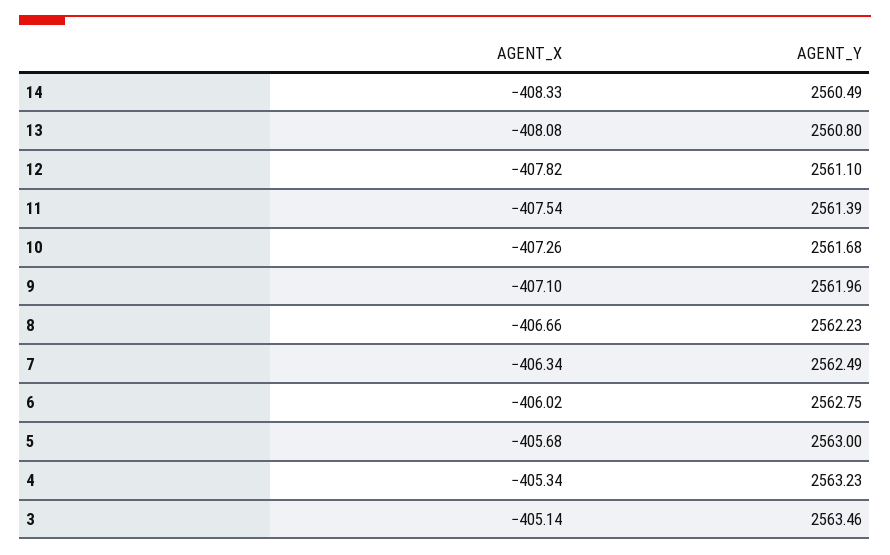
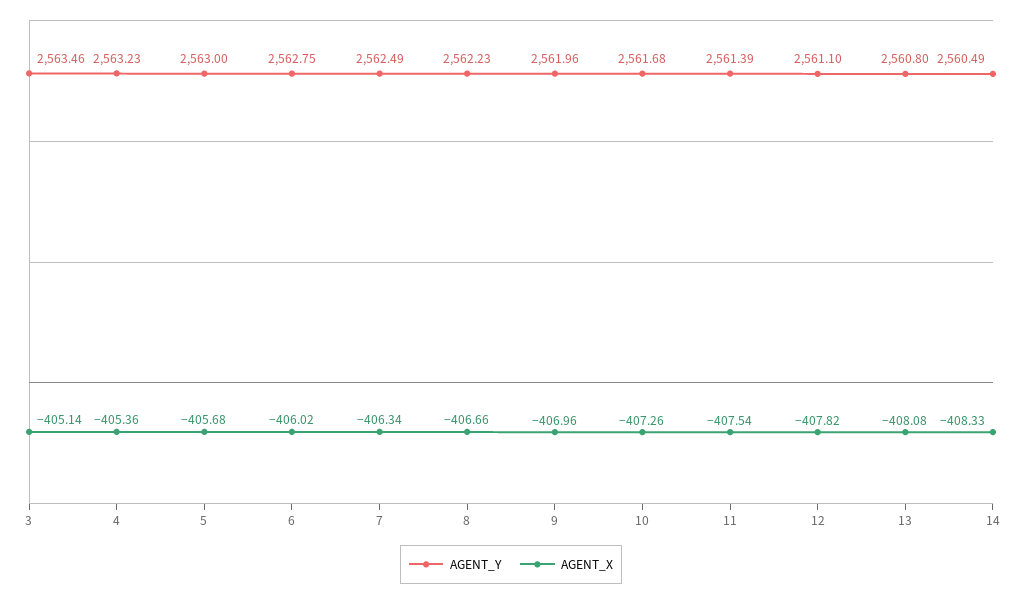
  {
    "AGENT_X": {
      "14": -408.33,
      "13": -408.08,
      "12": -407.82,
      "11": -407.54,
      "10": -407.26,
-     "9": -407.1,
+     "9": -406.96,
      "8": -406.66,
      "7": -406.34,
      "6": -406.02,
      "5": -405.68,
-     "4": -405.34,
+     "4": -405.36,
      "3": -405.14
    },
    "AGENT_Y": {
      "14": 2560.49,
      "13": 2560.8,
      "12": 2561.1,
      "11": 2561.39,
      "10": 2561.68,
      "9": 2561.96,
      "8": 2562.23,
      "7": 2562.49,
      "6": 2562.75,
      "5": 2563,
      "4": 2563.23,
      "3": 2563.46
    }
  }

